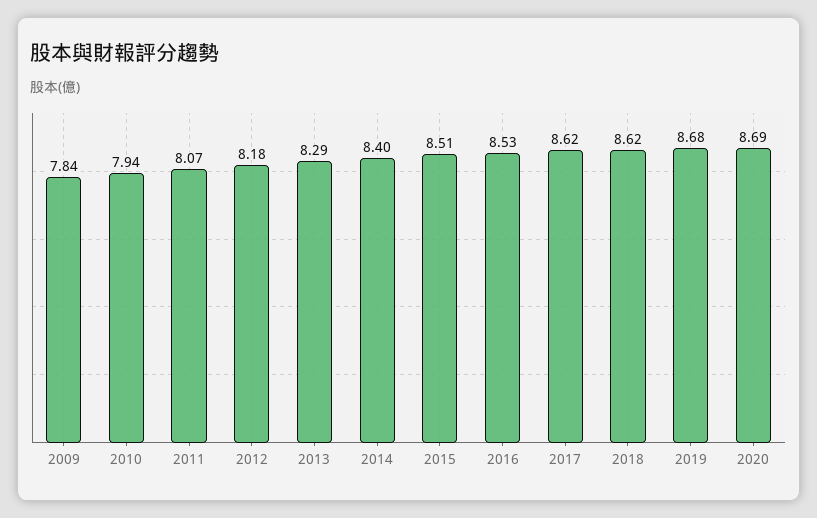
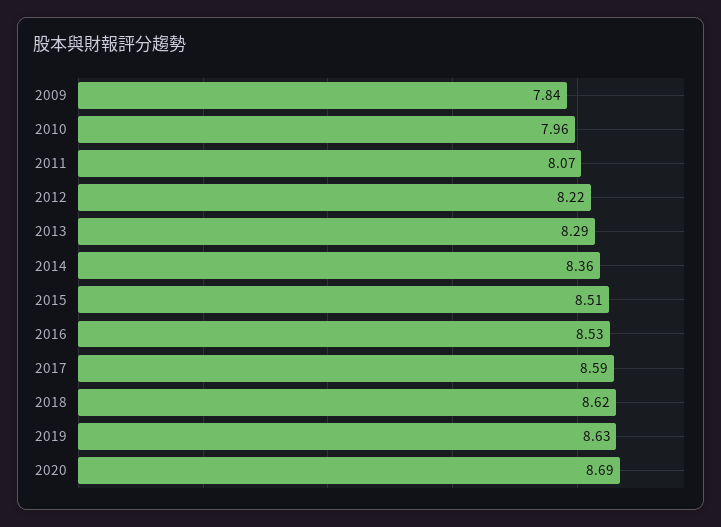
  {
    "2009": 7.84,
-   "2010": 7.94,
+   "2010": 7.96,
    "2011": 8.07,
-   "2012": 8.18,
+   "2012": 8.22,
    "2013": 8.29,
-   "2014": 8.4,
+   "2014": 8.36,
    "2015": 8.51,
    "2016": 8.53,
-   "2017": 8.62,
+   "2017": 8.59,
    "2018": 8.62,
-   "2019": 8.68,
+   "2019": 8.63,
    "2020": 8.69
  }

